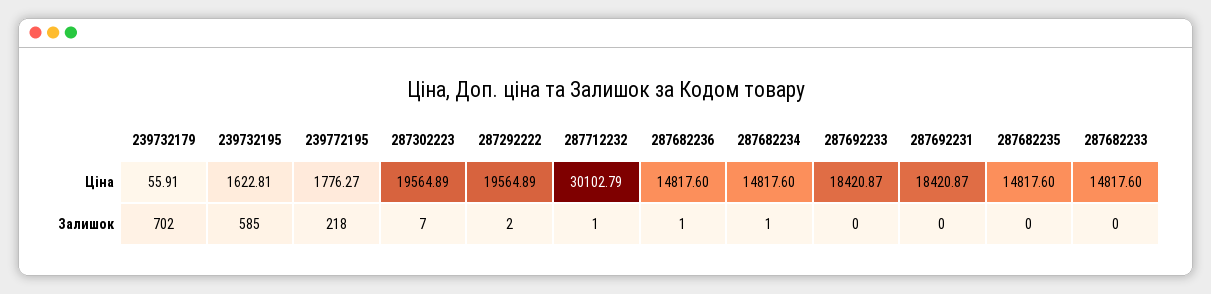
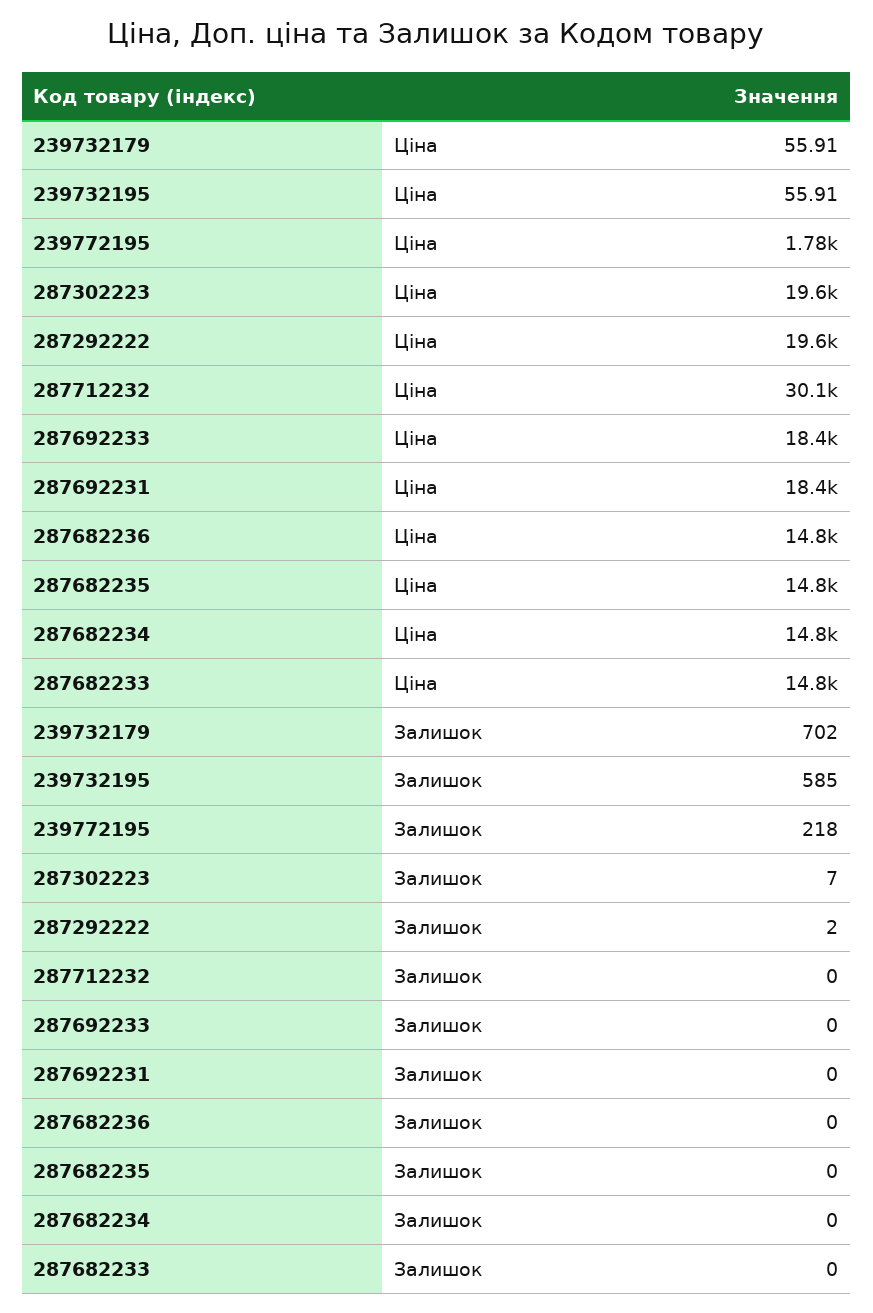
  {
    "239732179": {
      "Ціна": 55.91,
      "Залишок": 702
    },
    "239732195": {
-     "Ціна": 1622.81,
+     "Ціна": 55.91,
      "Залишок": 585
    },
    "239772195": {
      "Ціна": 1776.27,
      "Залишок": 218
    },
    "287302223": {
      "Ціна": 19564.89,
      "Залишок": 7
    },
    "287292222": {
      "Ціна": 19564.89,
      "Залишок": 2
    },
    "287712232": {
      "Ціна": 30102.79,
-     "Залишок": 1
+     "Залишок": 0
    },
    "287682236": {
      "Ціна": 14817.6,
-     "Залишок": 1
+     "Залишок": 0
    },
    "287682234": {
      "Ціна": 14817.6,
-     "Залишок": 1
+     "Залишок": 0
    },
    "287692233": {
      "Ціна": 18420.87,
      "Залишок": 0
    },
    "287692231": {
      "Ціна": 18420.87,
      "Залишок": 0
    },
    "287682235": {
      "Ціна": 14817.6,
      "Залишок": 0
    },
    "287682233": {
      "Ціна": 14817.6,
      "Залишок": 0
    }
  }

